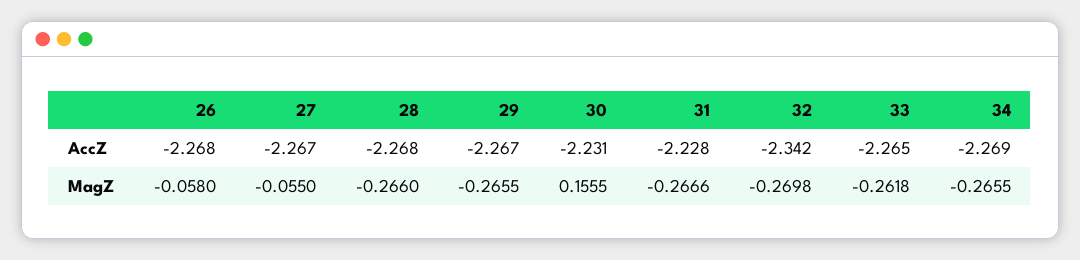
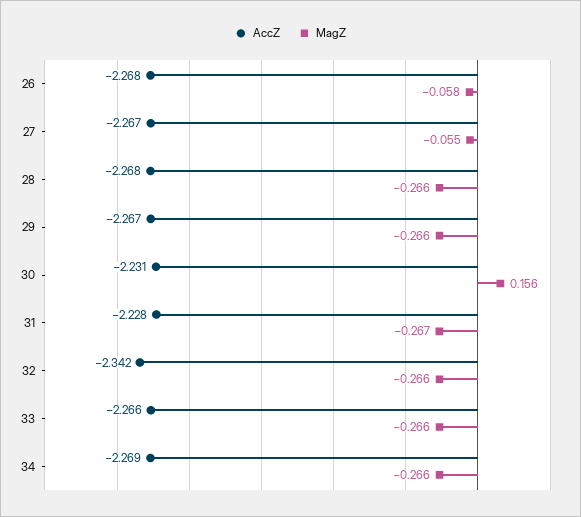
  {
    "AccZ": {
      "26": -2.268,
      "27": -2.267,
      "28": -2.268,
      "29": -2.267,
      "30": -2.231,
      "31": -2.228,
      "32": -2.342,
-     "33": -2.265,
+     "33": -2.266,
      "34": -2.269
    },
    "MagZ": {
      "26": -0.058,
      "27": -0.055,
      "28": -0.266,
      "29": -0.2655,
      "30": 0.1555,
      "31": -0.2666,
-     "32": -0.2698,
+     "32": -0.266,
-     "33": -0.2618,
+     "33": -0.266,
      "34": -0.2655
    }
  }

